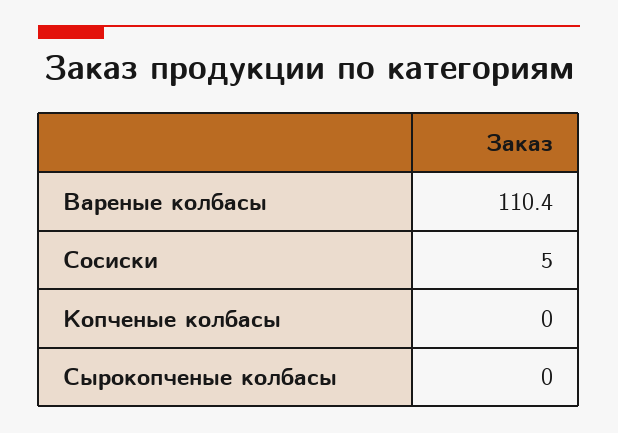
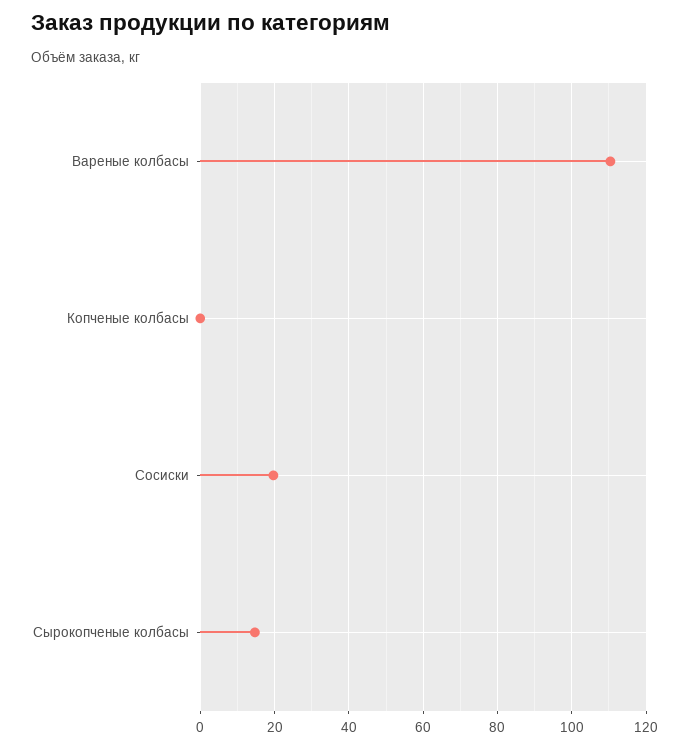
  {
    "Вареные колбасы": 110.4,
-   "Сосиски": 5,
+   "Сосиски": 20,
    "Копченые колбасы": 0,
-   "Сырокопченые колбасы": 0
+   "Сырокопченые колбасы": 14
  }

